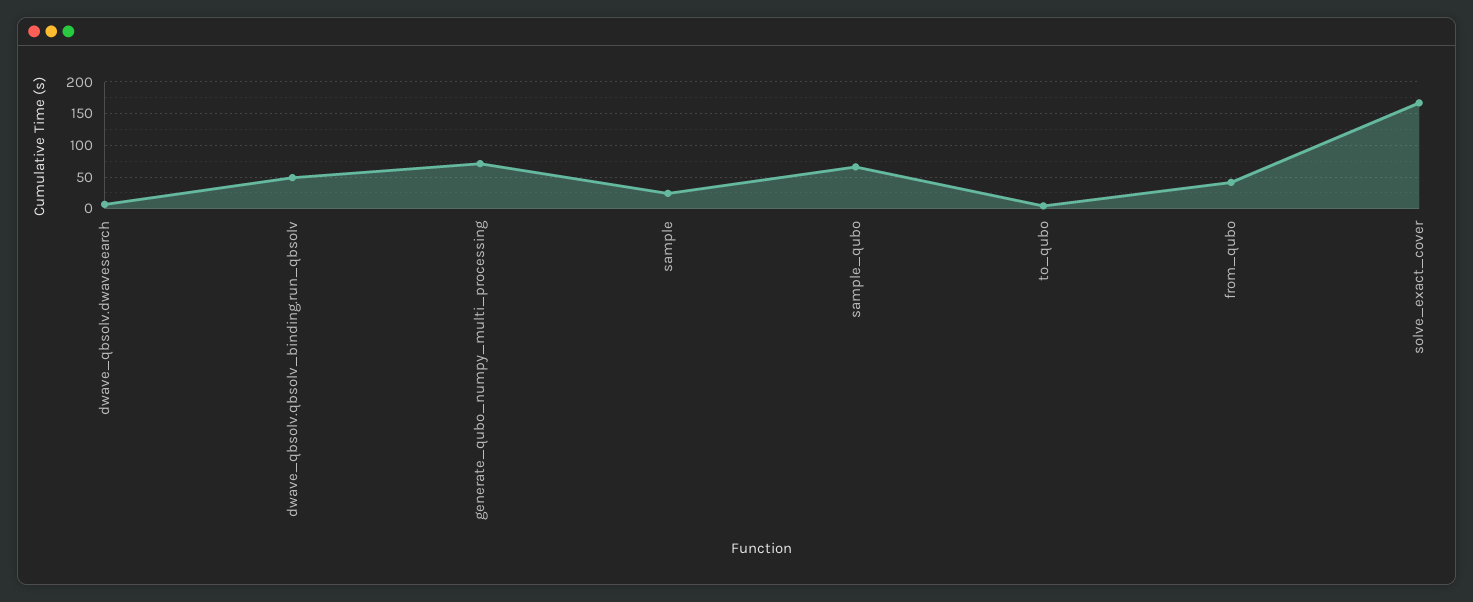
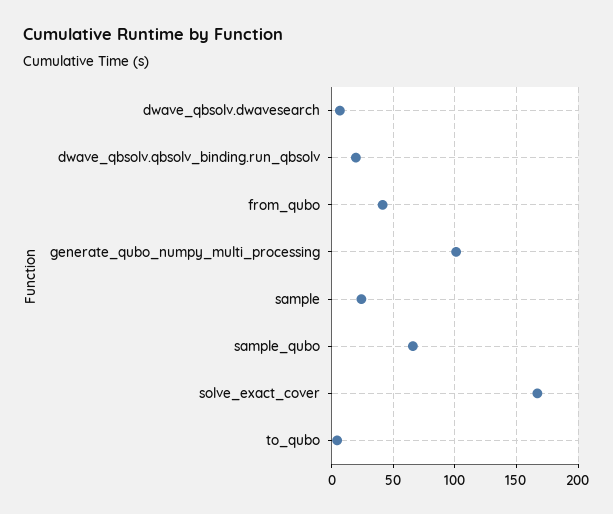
  {
    "dwave_qbsolv.dwavesearch": 5,
-   "dwave_qbsolv.qbsolv_binding.run_qbsolv": 50,
+   "dwave_qbsolv.qbsolv_binding.run_qbsolv": 20,
-   "generate_qubo_numpy_multi_processing": 70,
+   "generate_qubo_numpy_multi_processing": 100,
    "sample": 25,
    "sample_qubo": 65,
    "to_qubo": 5,
    "from_qubo": 40,
    "solve_exact_cover": 165
  }

